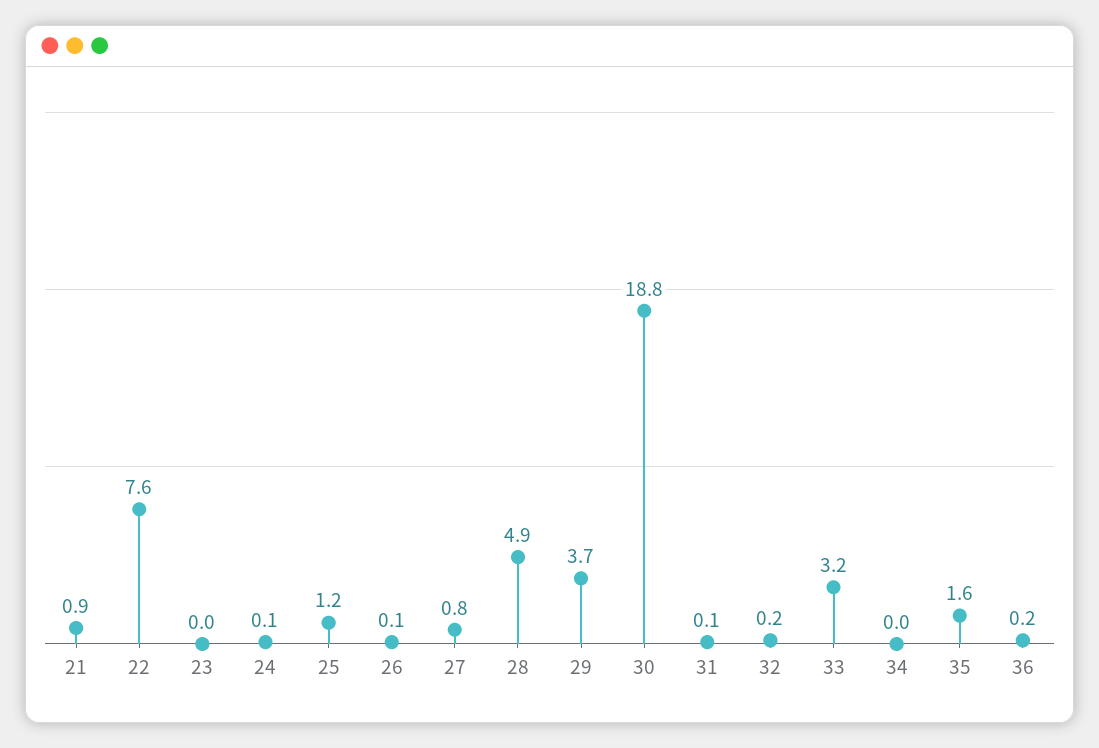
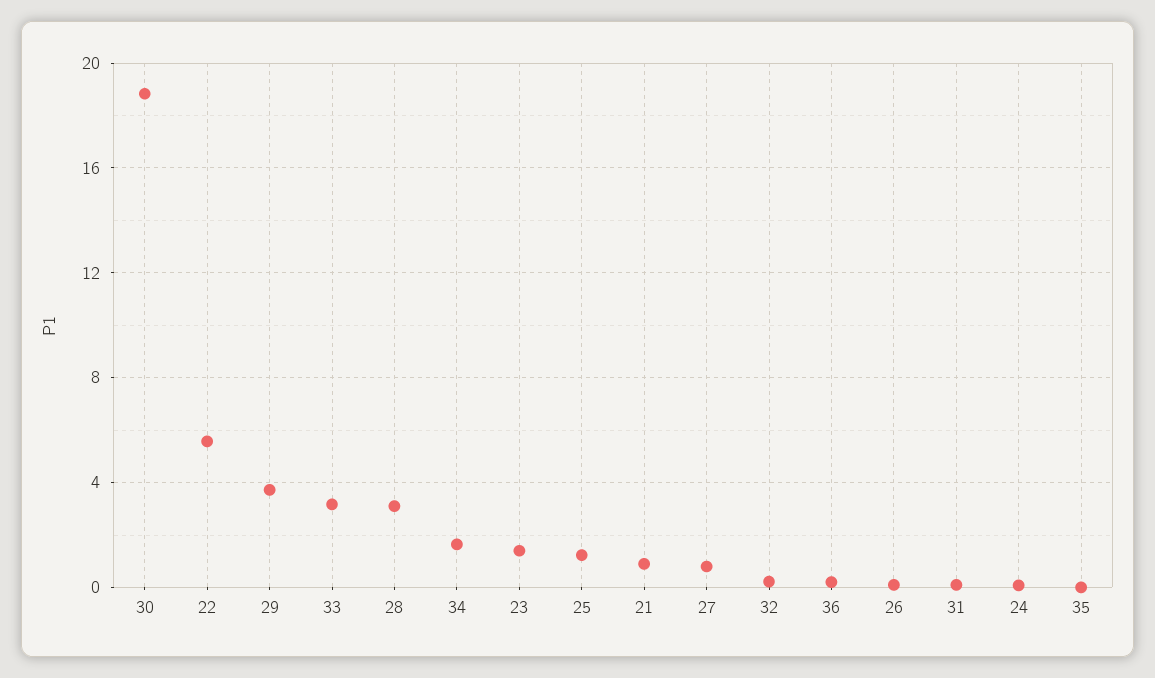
  {
    "21": 0.9,
-   "22": 7.6,
+   "22": 5.5,
-   "23": 0,
+   "23": 1.5,
    "24": 0.1,
    "25": 1.2,
    "26": 0.1,
    "27": 0.8,
-   "28": 4.9,
+   "28": 3,
    "29": 3.7,
    "30": 18.8,
    "31": 0.1,
    "32": 0.2,
    "33": 3.2,
-   "34": 0,
+   "34": 1.5,
-   "35": 1.6,
+   "35": 0,
    "36": 0.2
  }

